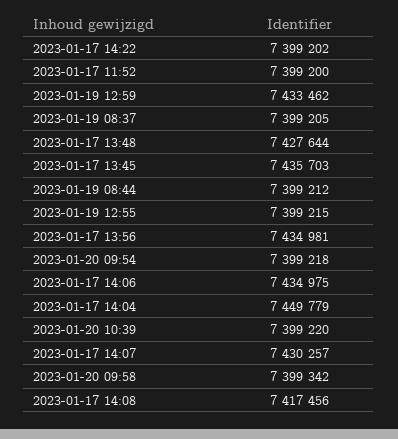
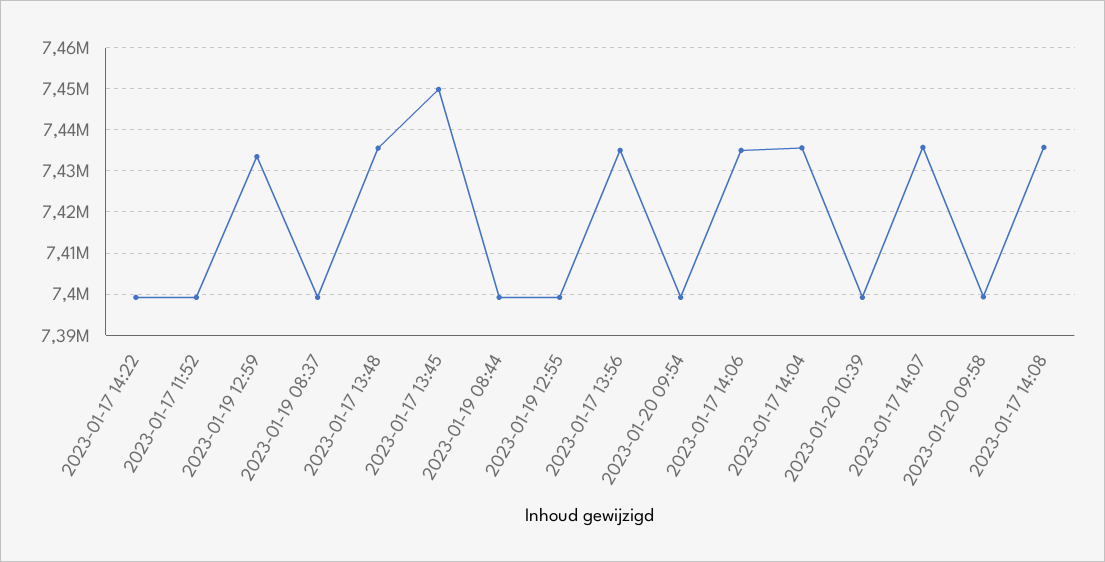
  {
    "2023-01-17 14:22": 7399202,
    "2023-01-17 11:52": 7399200,
    "2023-01-19 12:59": 7433462,
    "2023-01-19 08:37": 7399205,
-   "2023-01-17 13:48": 7427644,
+   "2023-01-17 13:48": 7436000,
-   "2023-01-17 13:45": 7435703,
+   "2023-01-17 13:45": 7450000,
    "2023-01-19 08:44": 7399212,
    "2023-01-19 12:55": 7399215,
    "2023-01-17 13:56": 7434981,
    "2023-01-20 09:54": 7399218,
    "2023-01-17 14:06": 7434975,
-   "2023-01-17 14:04": 7449779,
+   "2023-01-17 14:04": 7436000,
    "2023-01-20 10:39": 7399220,
-   "2023-01-17 14:07": 7430257,
+   "2023-01-17 14:07": 7436000,
    "2023-01-20 09:58": 7399342,
-   "2023-01-17 14:08": 7417456
+   "2023-01-17 14:08": 7436000
  }

